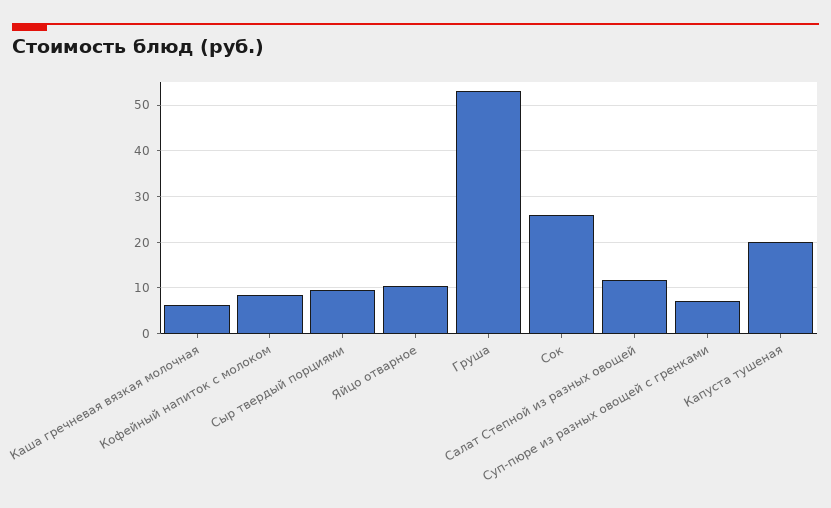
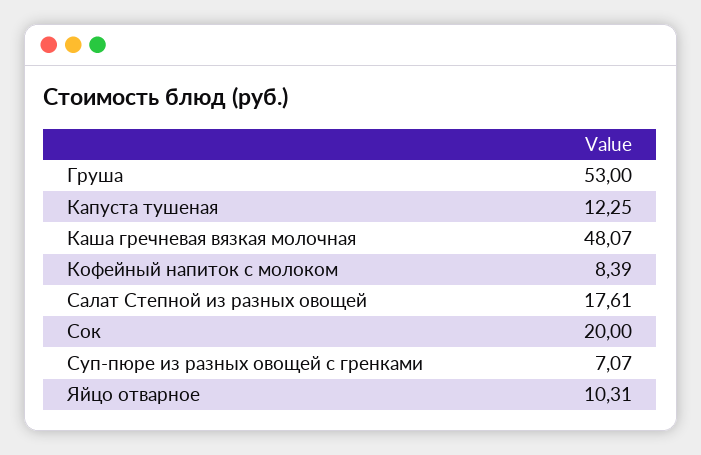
  {
-   "Каша гречневая вязкая молочная": 6,
+   "Каша гречневая вязкая молочная": 48.07,
    "Кофейный напиток с молоком": 8.39,
-   "Сыр твердый порциями": 10,
    "Яйцо отварное": 10.31,
    "Груша": 53,
-   "Сок": 26,
+   "Сок": 20,
-   "Салат Степной из разных овощей": 12,
+   "Салат Степной из разных овощей": 17.61,
    "Суп-пюре из разных овощей с гренками": 7.07,
-   "Капуста тушеная": 20
+   "Капуста тушеная": 12.25
  }

